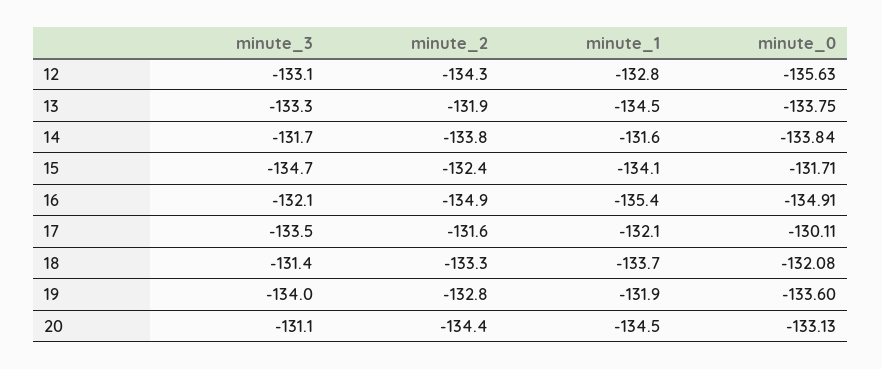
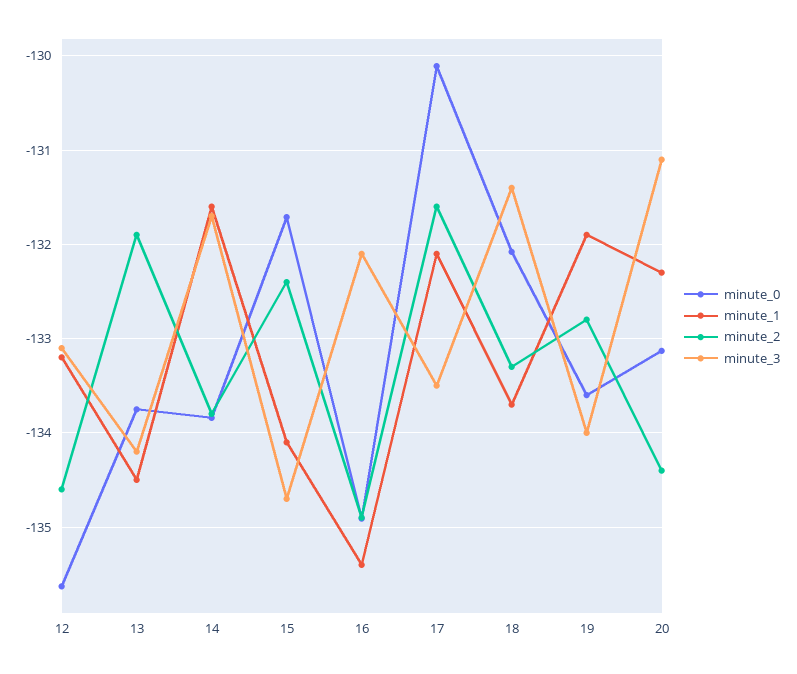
  {
    "minute_3": {
      "12": -133.1,
-     "13": -133.3,
+     "13": -134.2,
      "14": -131.7,
      "15": -134.7,
      "16": -132.1,
      "17": -133.5,
      "18": -131.4,
      "19": -134,
      "20": -131.1
    },
    "minute_2": {
-     "12": -134.3,
+     "12": -134.6,
      "13": -131.9,
      "14": -133.8,
      "15": -132.4,
      "16": -134.9,
      "17": -131.6,
      "18": -133.3,
      "19": -132.8,
      "20": -134.4
    },
    "minute_1": {
-     "12": -132.8,
+     "12": -133.2,
      "13": -134.5,
      "14": -131.6,
      "15": -134.1,
      "16": -135.4,
      "17": -132.1,
      "18": -133.7,
      "19": -131.9,
-     "20": -134.5
+     "20": -132.3
    },
    "minute_0": {
      "12": -135.63,
      "13": -133.75,
      "14": -133.84,
      "15": -131.71,
      "16": -134.91,
      "17": -130.11,
      "18": -132.08,
      "19": -133.6,
      "20": -133.13
    }
  }

